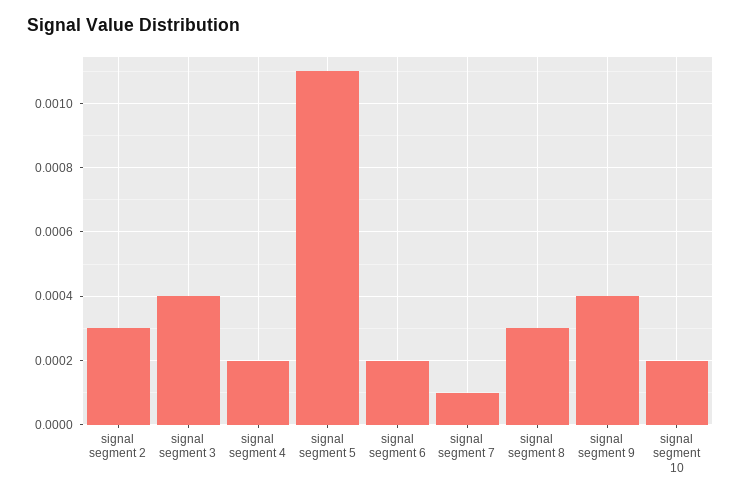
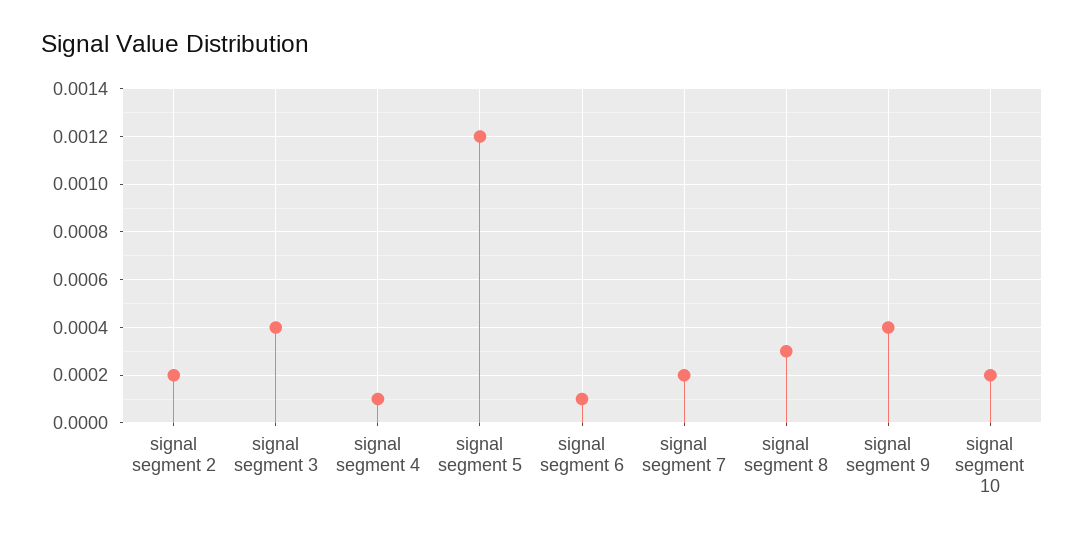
  {
-   "signal segment 2": 0.0003,
+   "signal segment 2": 0.0002,
    "signal segment 3": 0.0004,
-   "signal segment 4": 0.0002,
+   "signal segment 4": 0.0001,
-   "signal segment 5": 0.0011,
+   "signal segment 5": 0.0012,
-   "signal segment 6": 0.0002,
+   "signal segment 6": 0.0001,
-   "signal segment 7": 0.0001,
+   "signal segment 7": 0.0002,
    "signal segment 8": 0.0003,
    "signal segment 9": 0.0004,
    "signal segment 10": 0.0002
  }

